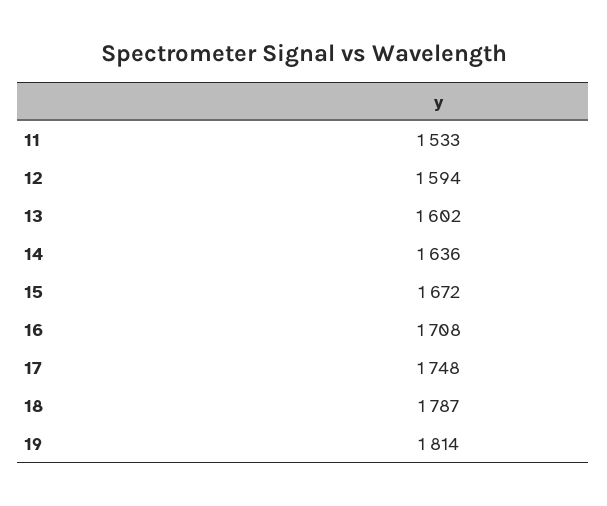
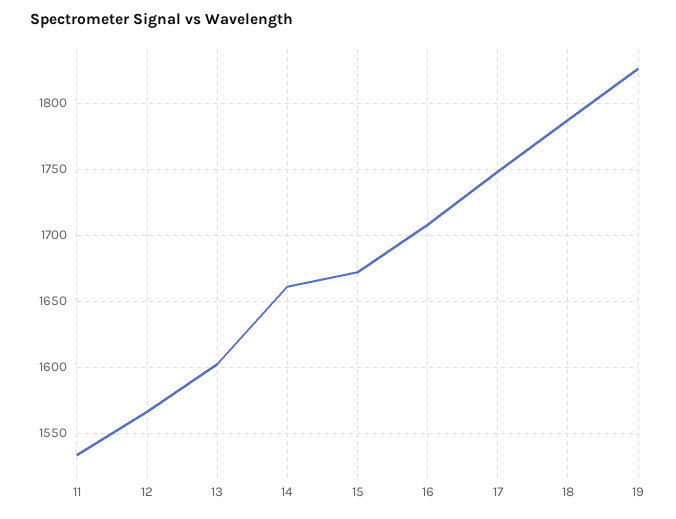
  {
    "11": 1533,
-   "12": 1594,
+   "12": 1565,
    "13": 1602,
-   "14": 1636,
+   "14": 1660,
    "15": 1672,
    "16": 1708,
    "17": 1748,
    "18": 1787,
-   "19": 1814
+   "19": 1825
  }

